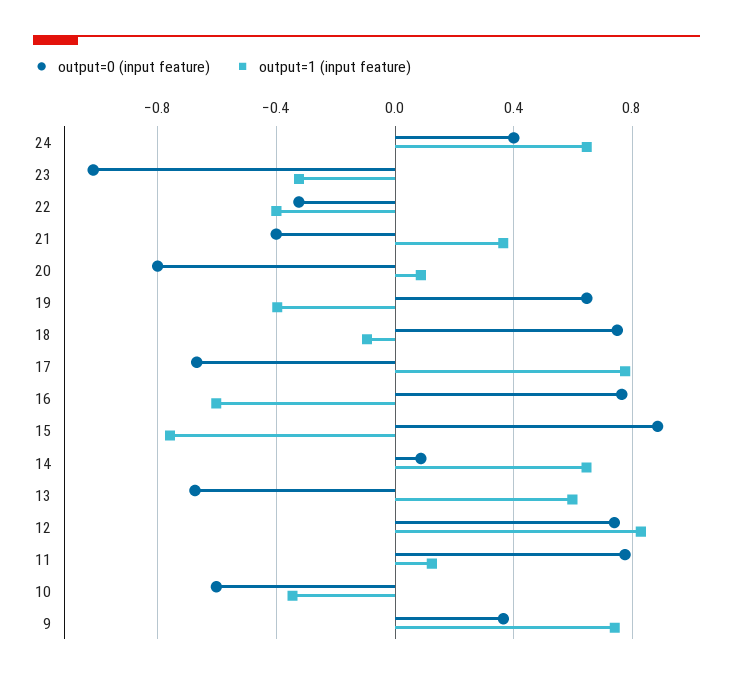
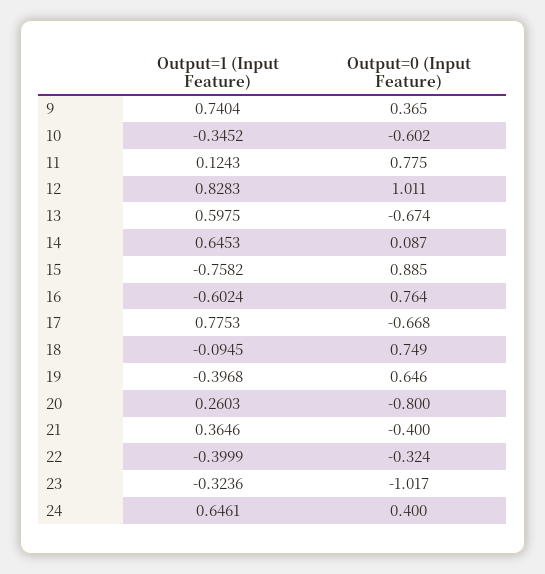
  {
    "output=0 (input feature)": {
      "24": 0.4,
      "23": -1.017,
      "22": -0.324,
      "21": -0.4,
      "20": -0.8,
      "19": 0.646,
      "18": 0.749,
      "17": -0.668,
      "16": 0.764,
      "15": 0.885,
      "14": 0.087,
      "13": -0.674,
-     "12": 0.75,
+     "12": 1.011,
      "11": 0.775,
      "10": -0.602,
      "9": 0.365
    },
    "output=1 (input feature)": {
      "24": 0.6461,
      "23": -0.3236,
      "22": -0.3999,
      "21": 0.3646,
-     "20": 0.1,
+     "20": 0.2603,
      "19": -0.3968,
      "18": -0.0945,
      "17": 0.7753,
      "16": -0.6024,
      "15": -0.7582,
      "14": 0.6453,
      "13": 0.5975,
      "12": 0.8283,
      "11": 0.1243,
      "10": -0.3452,
      "9": 0.7404
    }
  }

